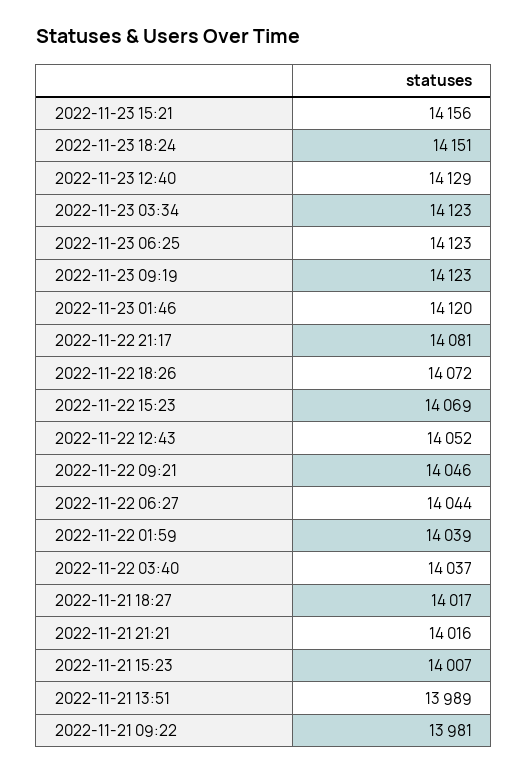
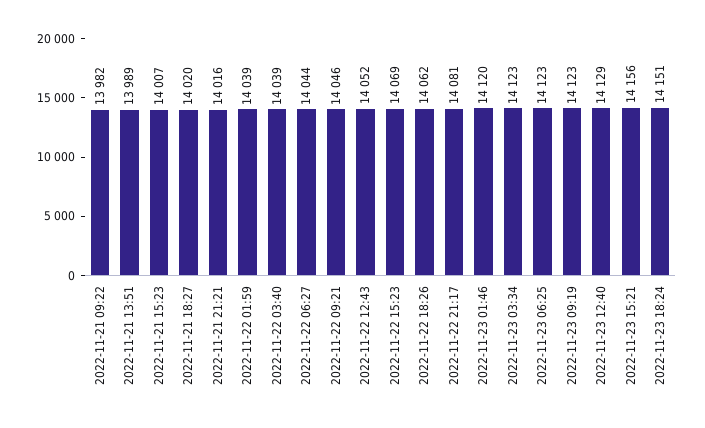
  {
    "2022-11-23 15:21": 14156,
    "2022-11-23 18:24": 14151,
    "2022-11-23 12:40": 14129,
    "2022-11-23 03:34": 14123,
    "2022-11-23 06:25": 14123,
    "2022-11-23 09:19": 14123,
    "2022-11-23 01:46": 14120,
    "2022-11-22 21:17": 14081,
-   "2022-11-22 18:26": 14072,
+   "2022-11-22 18:26": 14062,
    "2022-11-22 15:23": 14069,
    "2022-11-22 12:43": 14052,
    "2022-11-22 09:21": 14046,
    "2022-11-22 06:27": 14044,
    "2022-11-22 01:59": 14039,
-   "2022-11-22 03:40": 14037,
+   "2022-11-22 03:40": 14039,
-   "2022-11-21 18:27": 14017,
+   "2022-11-21 18:27": 14020,
    "2022-11-21 21:21": 14016,
    "2022-11-21 15:23": 14007,
    "2022-11-21 13:51": 13989,
-   "2022-11-21 09:22": 13981
+   "2022-11-21 09:22": 13982
  }

